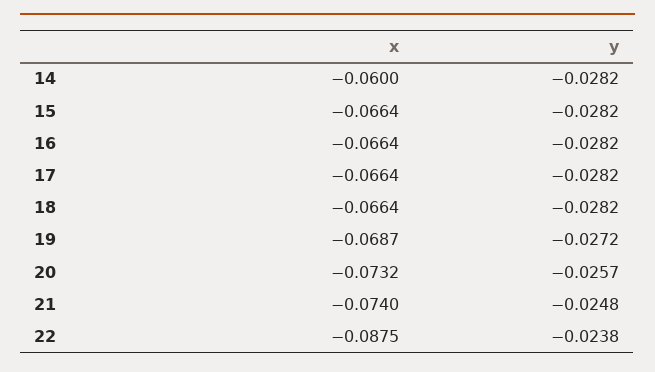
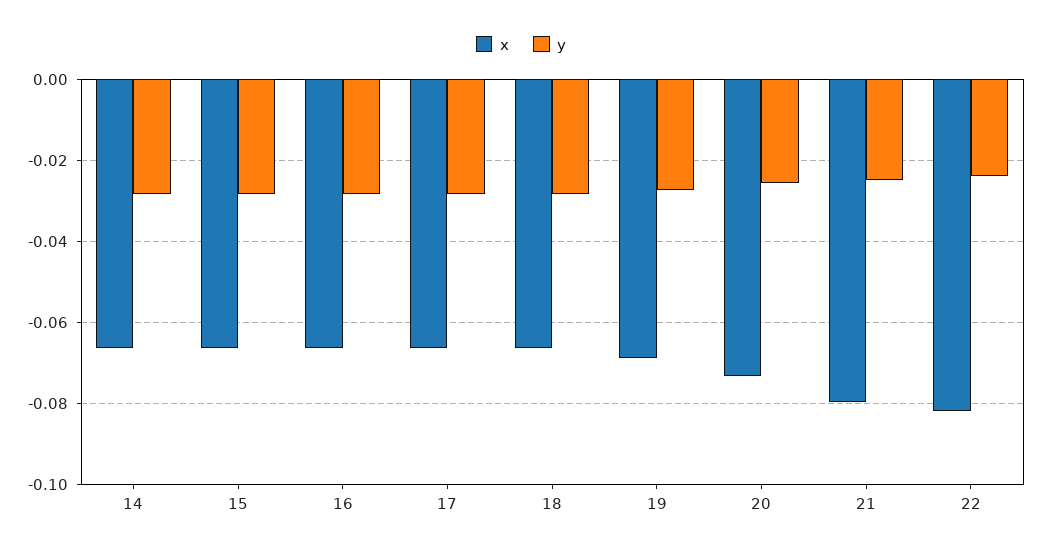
  {
    "x": {
-     "14": -0.06,
+     "14": -0.066,
      "15": -0.0664,
      "16": -0.0664,
      "17": -0.0664,
      "18": -0.0664,
      "19": -0.0687,
      "20": -0.0732,
-     "21": -0.074,
+     "21": -0.08,
-     "22": -0.0875
+     "22": -0.082
    },
    "y": {
      "14": -0.0282,
      "15": -0.0282,
      "16": -0.0282,
      "17": -0.0282,
      "18": -0.0282,
      "19": -0.0272,
      "20": -0.0257,
      "21": -0.0248,
      "22": -0.0238
    }
  }

